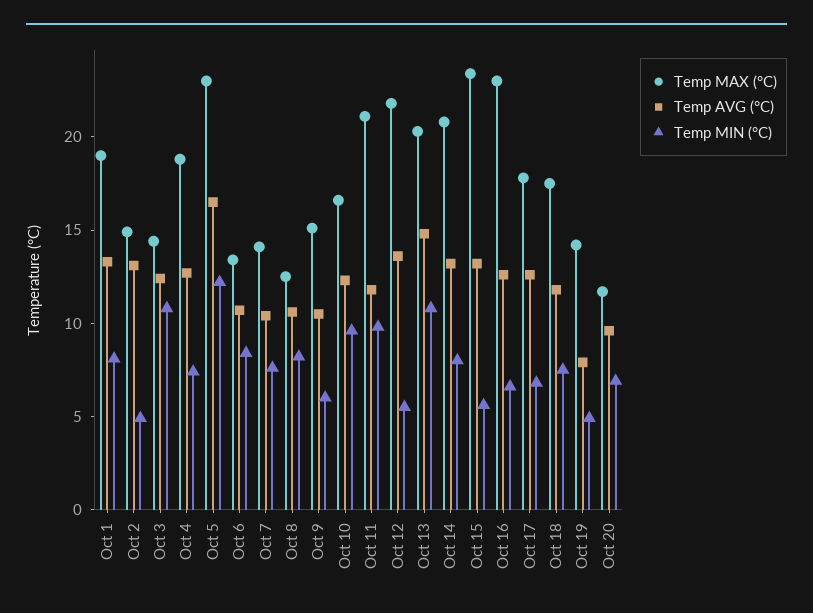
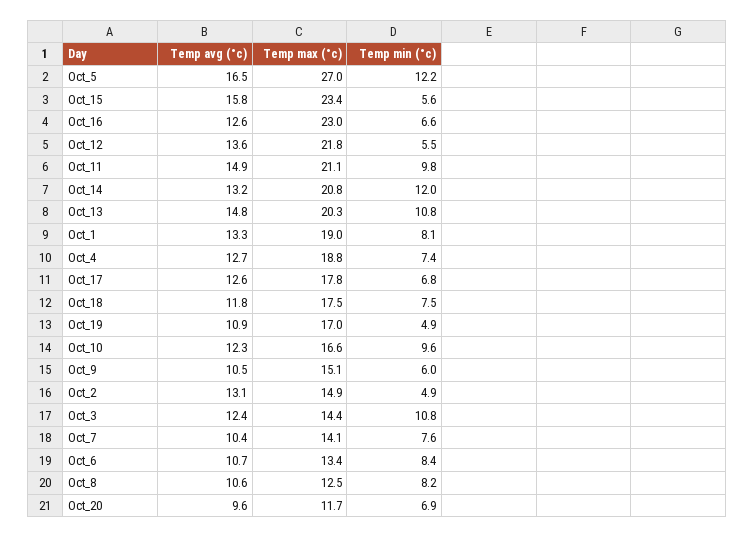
  {
    "Temp MAX (°C)": {
      "Oct 1": 19,
      "Oct 2": 14.9,
      "Oct 3": 14.4,
      "Oct 4": 18.8,
-     "Oct 5": 23,
+     "Oct 5": 27,
      "Oct 6": 13.4,
      "Oct 7": 14.1,
      "Oct 8": 12.5,
      "Oct 9": 15.1,
      "Oct 10": 16.6,
      "Oct 11": 21.1,
      "Oct 12": 21.8,
      "Oct 13": 20.3,
      "Oct 14": 20.8,
      "Oct 15": 23.4,
      "Oct 16": 23,
      "Oct 17": 17.8,
      "Oct 18": 17.5,
-     "Oct 19": 14,
+     "Oct 19": 17,
      "Oct 20": 11.7
    },
    "Temp AVG (°C)": {
      "Oct 1": 13.3,
      "Oct 2": 13.1,
      "Oct 3": 12.4,
      "Oct 4": 12.7,
      "Oct 5": 16.5,
      "Oct 6": 10.7,
      "Oct 7": 10.4,
      "Oct 8": 10.6,
      "Oct 9": 10.5,
      "Oct 10": 12.3,
-     "Oct 11": 12,
+     "Oct 11": 14.9,
      "Oct 12": 13.6,
      "Oct 13": 14.8,
      "Oct 14": 13.2,
-     "Oct 15": 13,
+     "Oct 15": 15.8,
      "Oct 16": 12.6,
      "Oct 17": 12.6,
      "Oct 18": 11.8,
-     "Oct 19": 8,
+     "Oct 19": 10.9,
      "Oct 20": 9.6
    },
    "Temp MIN (°C)": {
      "Oct 1": 8.1,
      "Oct 2": 4.9,
      "Oct 3": 10.8,
      "Oct 4": 7.4,
      "Oct 5": 12.2,
      "Oct 6": 8.4,
      "Oct 7": 7.6,
      "Oct 8": 8.2,
      "Oct 9": 6,
      "Oct 10": 9.6,
      "Oct 11": 9.8,
      "Oct 12": 5.5,
      "Oct 13": 10.8,
-     "Oct 14": 8,
+     "Oct 14": 12,
      "Oct 15": 5.6,
      "Oct 16": 6.6,
      "Oct 17": 6.8,
      "Oct 18": 7.5,
      "Oct 19": 4.9,
      "Oct 20": 6.9
    }
  }

